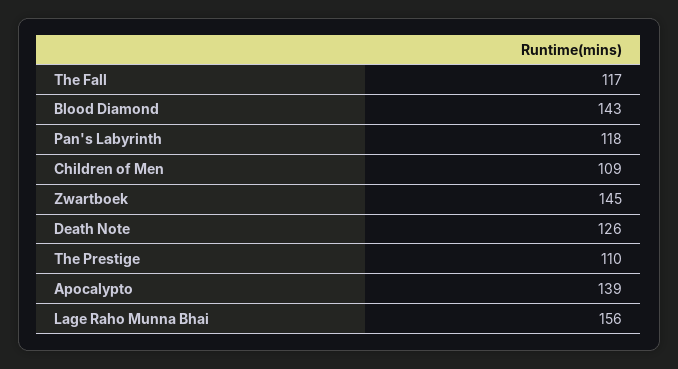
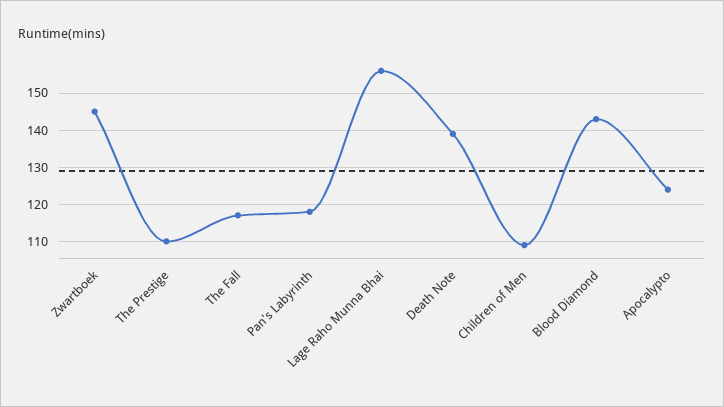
  {
    "The Fall": 117,
    "Blood Diamond": 143,
    "Pan's Labyrinth": 118,
    "Children of Men": 109,
    "Zwartboek": 145,
-   "Death Note": 126,
+   "Death Note": 140,
    "The Prestige": 110,
-   "Apocalypto": 139,
+   "Apocalypto": 125,
    "Lage Raho Munna Bhai": 156
  }

